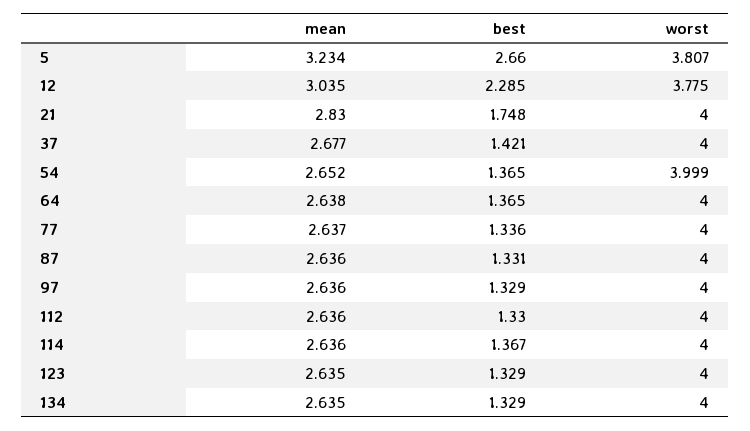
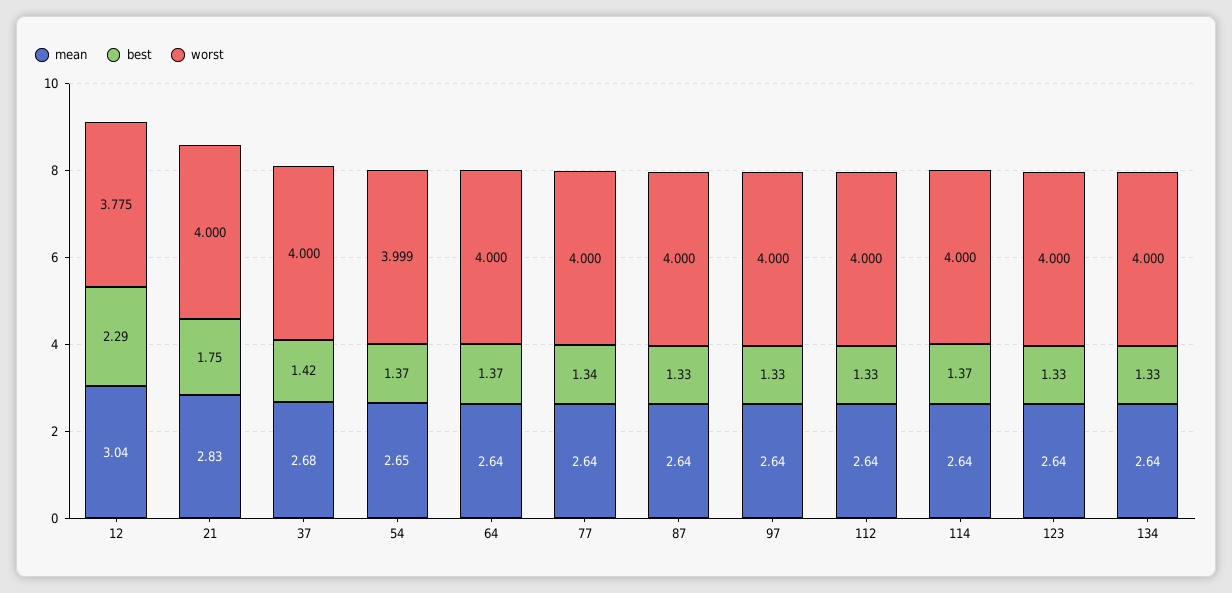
  {
    "mean": {
-     "5": 3.234,
      "12": 3.035,
      "21": 2.83,
      "37": 2.677,
      "54": 2.652,
      "64": 2.638,
      "77": 2.637,
      "87": 2.636,
      "97": 2.636,
      "112": 2.636,
      "114": 2.636,
      "123": 2.635,
      "134": 2.635
    },
    "best": {
-     "5": 2.66,
      "12": 2.285,
      "21": 1.748,
      "37": 1.421,
      "54": 1.365,
      "64": 1.365,
      "77": 1.336,
      "87": 1.331,
      "97": 1.329,
      "112": 1.33,
      "114": 1.367,
      "123": 1.329,
      "134": 1.329
    },
    "worst": {
-     "5": 3.807,
      "12": 3.775,
      "21": 4,
      "37": 4,
      "54": 3.999,
      "64": 4,
      "77": 4,
      "87": 4,
      "97": 4,
      "112": 4,
      "114": 4,
      "123": 4,
      "134": 4
    }
  }

